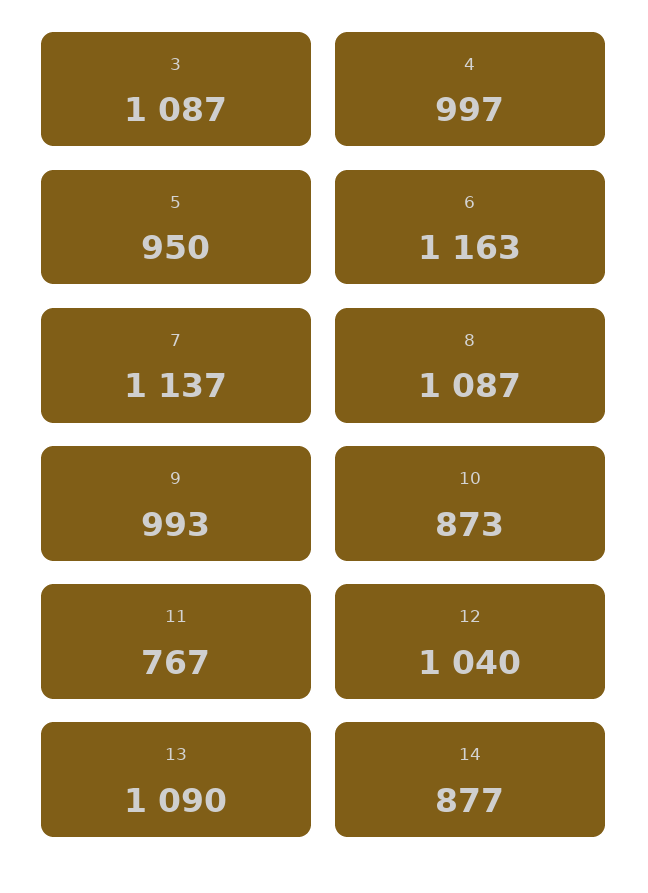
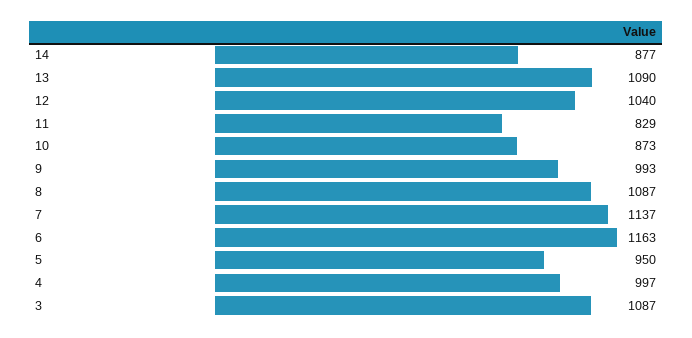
  {
    "3": 1087,
    "4": 997,
    "5": 950,
    "6": 1163,
    "7": 1137,
    "8": 1087,
    "9": 993,
    "10": 873,
-   "11": 767,
+   "11": 829,
    "12": 1040,
    "13": 1090,
    "14": 877
  }

